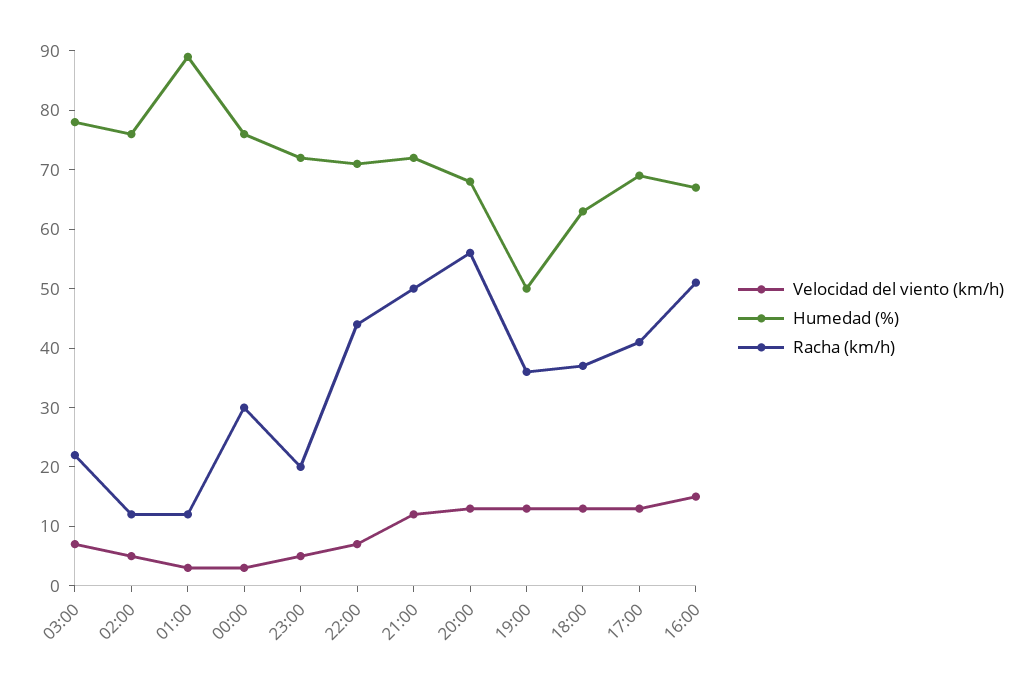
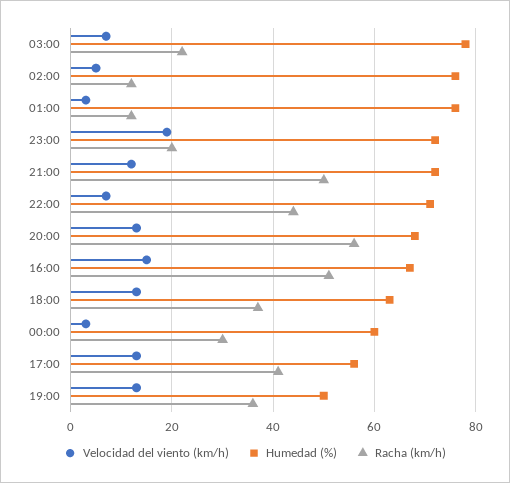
  {
    "Velocidad del viento (km/h)": {
      "03:00": 5,
      "02:00": 5,
      "01:00": 5,
      "00:00": 5,
-     "23:00": 5,
+     "23:00": 20,
      "22:00": 5,
      "21:00": 10,
      "20:00": 15,
      "19:00": 15,
      "18:00": 15,
      "17:00": 15,
      "16:00": 15
    },
    "Humedad (%)": {
      "03:00": 80,
      "02:00": 75,
-     "01:00": 90,
+     "01:00": 75,
-     "00:00": 75,
+     "00:00": 60,
      "23:00": 70,
      "22:00": 70,
      "21:00": 70,
      "20:00": 70,
      "19:00": 50,
      "18:00": 65,
-     "17:00": 70,
+     "17:00": 55,
      "16:00": 65
    },
    "Racha (km/h)": {
      "03:00": 20,
      "02:00": 10,
      "01:00": 10,
      "00:00": 30,
      "23:00": 20,
      "22:00": 45,
      "21:00": 50,
      "20:00": 55,
      "19:00": 35,
      "18:00": 35,
      "17:00": 40,
      "16:00": 50
    }
  }

